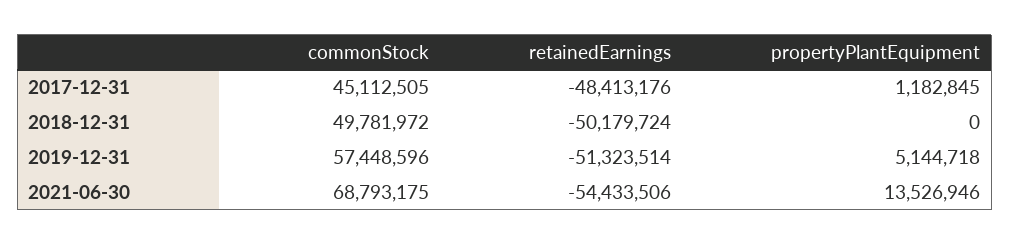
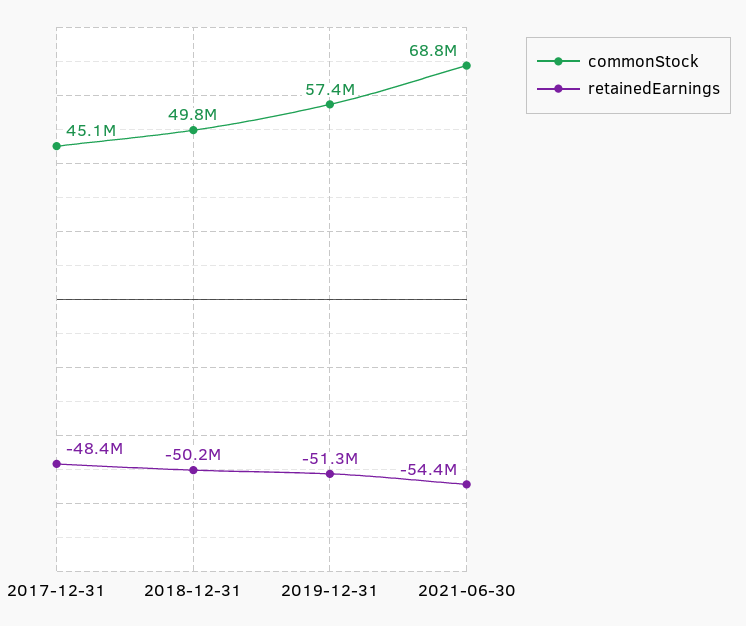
  {
    "commonStock": {
      "2017-12-31": 45112505,
      "2018-12-31": 49781972,
      "2019-12-31": 57448596,
      "2021-06-30": 68793175
    },
    "retainedEarnings": {
      "2017-12-31": -48413176,
      "2018-12-31": -50179724,
      "2019-12-31": -51323514,
      "2021-06-30": -54433506
-   },
+   }
-   "propertyPlantEquipment": {
-     "2017-12-31": 1182845,
-     "2018-12-31": 0,
-     "2019-12-31": 5144718,
-     "2021-06-30": 13526946
-   }
  }

